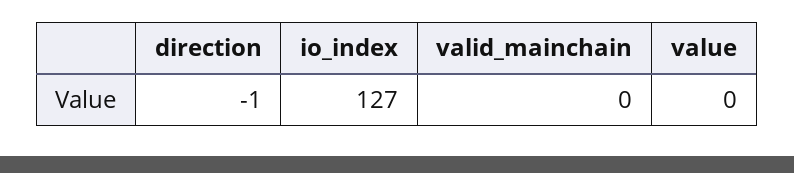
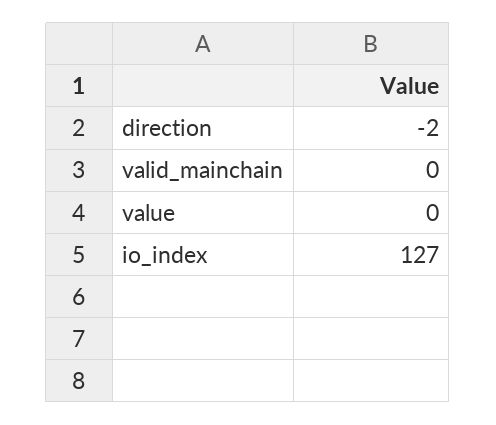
  {
-   "direction": -1,
+   "direction": -2,
    "io_index": 127,
    "valid_mainchain": 0,
    "value": 0
  }

